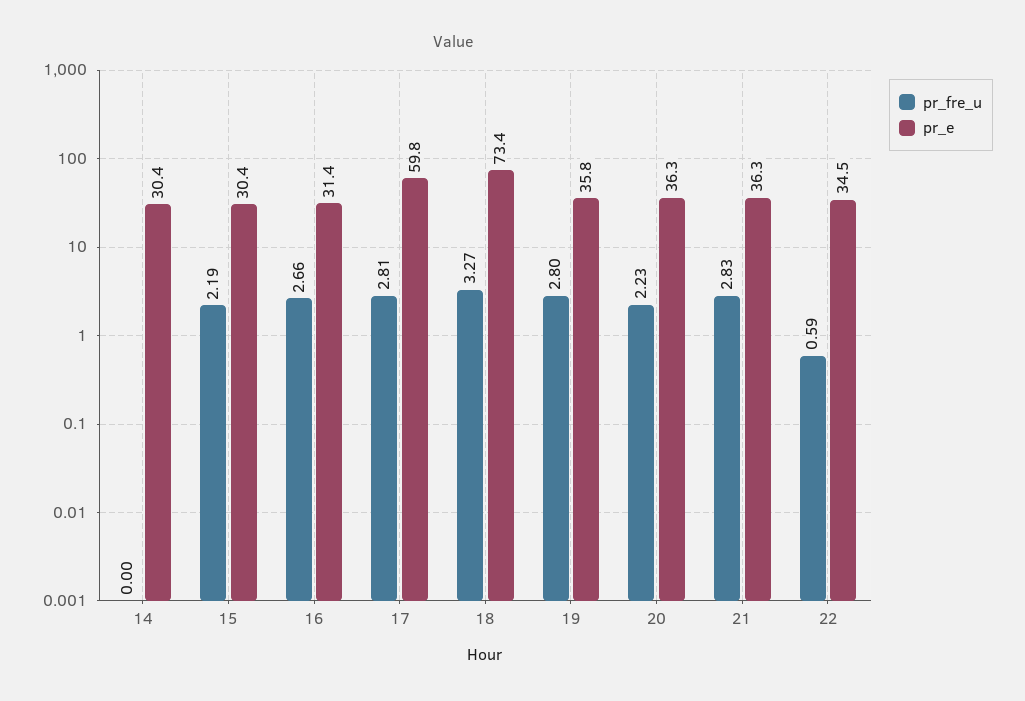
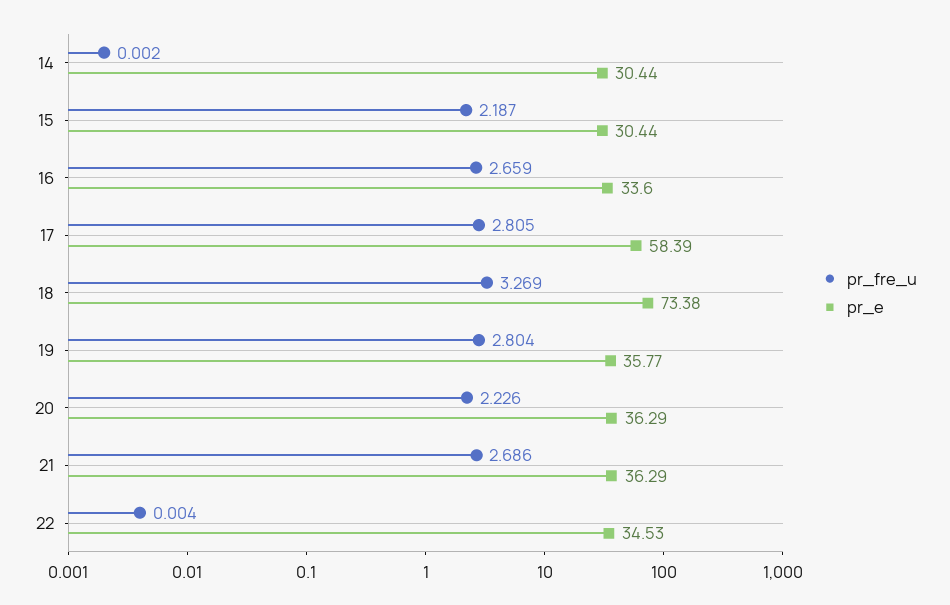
  {
    "pr_fre_u": {
      "14": 0.002,
      "15": 2.187,
      "16": 2.659,
      "17": 2.805,
      "18": 3.269,
      "19": 2.804,
      "20": 2.226,
-     "21": 2.83,
+     "21": 2.686,
-     "22": 0.59
+     "22": 0.004
    },
    "pr_e": {
      "14": 30.44,
      "15": 30.44,
-     "16": 31.4,
+     "16": 33.6,
-     "17": 59.8,
+     "17": 58.39,
      "18": 73.38,
      "19": 35.77,
      "20": 36.29,
      "21": 36.29,
      "22": 34.53
    }
  }

